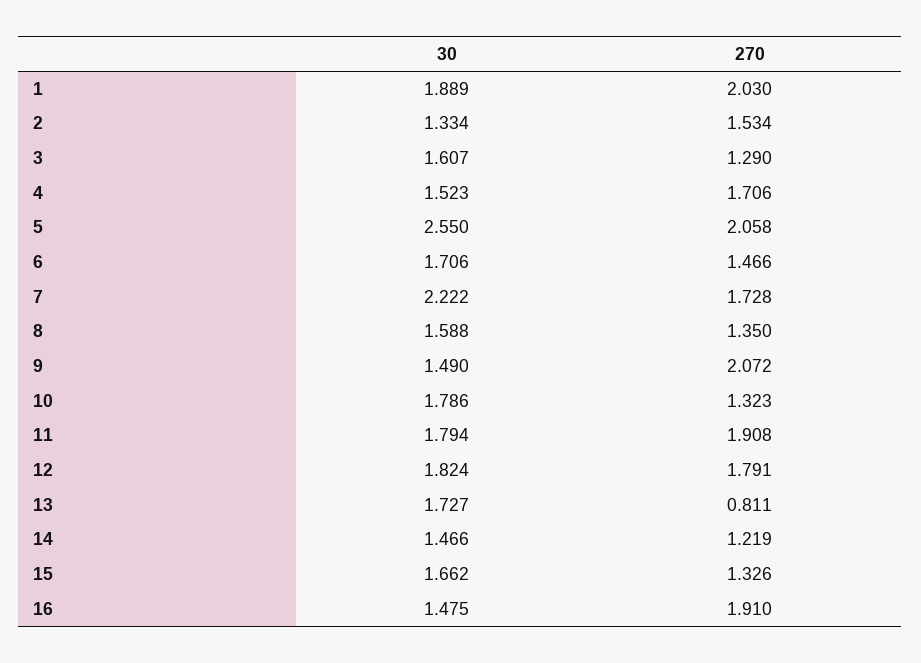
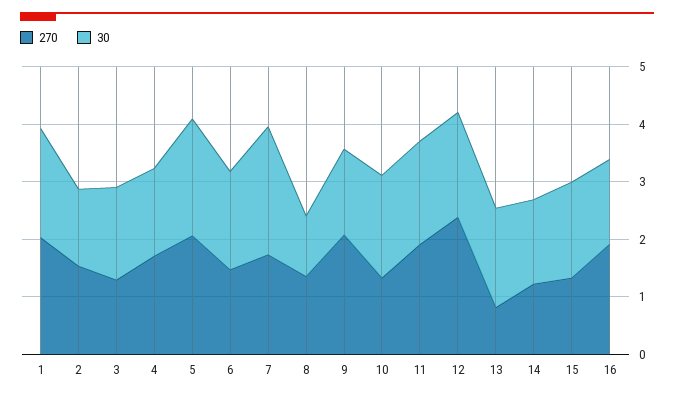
  {
    "30": {
      "1": 1.889,
      "2": 1.334,
      "3": 1.607,
      "4": 1.523,
-     "5": 2.55,
+     "5": 2,
      "6": 1.706,
      "7": 2.222,
-     "8": 1.588,
+     "8": 1,
      "9": 1.49,
      "10": 1.786,
      "11": 1.794,
      "12": 1.824,
      "13": 1.727,
      "14": 1.466,
      "15": 1.662,
      "16": 1.475
    },
    "270": {
      "1": 2.03,
      "2": 1.534,
      "3": 1.29,
      "4": 1.706,
      "5": 2.058,
      "6": 1.466,
      "7": 1.728,
      "8": 1.35,
      "9": 2.072,
      "10": 1.323,
      "11": 1.908,
-     "12": 1.791,
+     "12": 2.4,
      "13": 0.811,
      "14": 1.219,
      "15": 1.326,
      "16": 1.91
    }
  }

